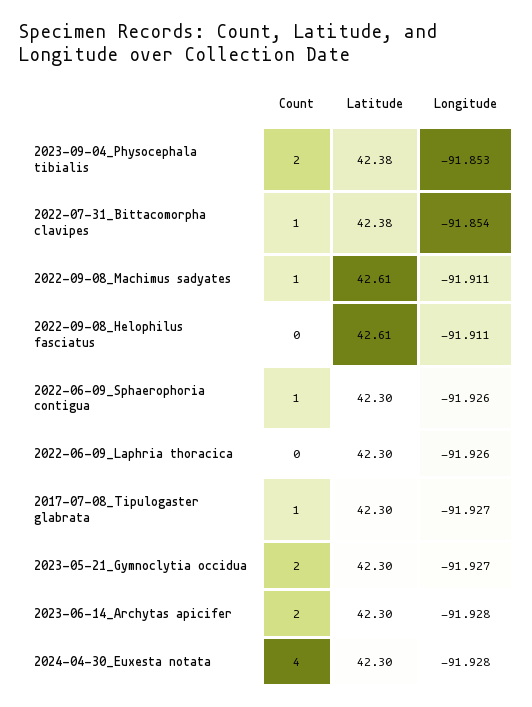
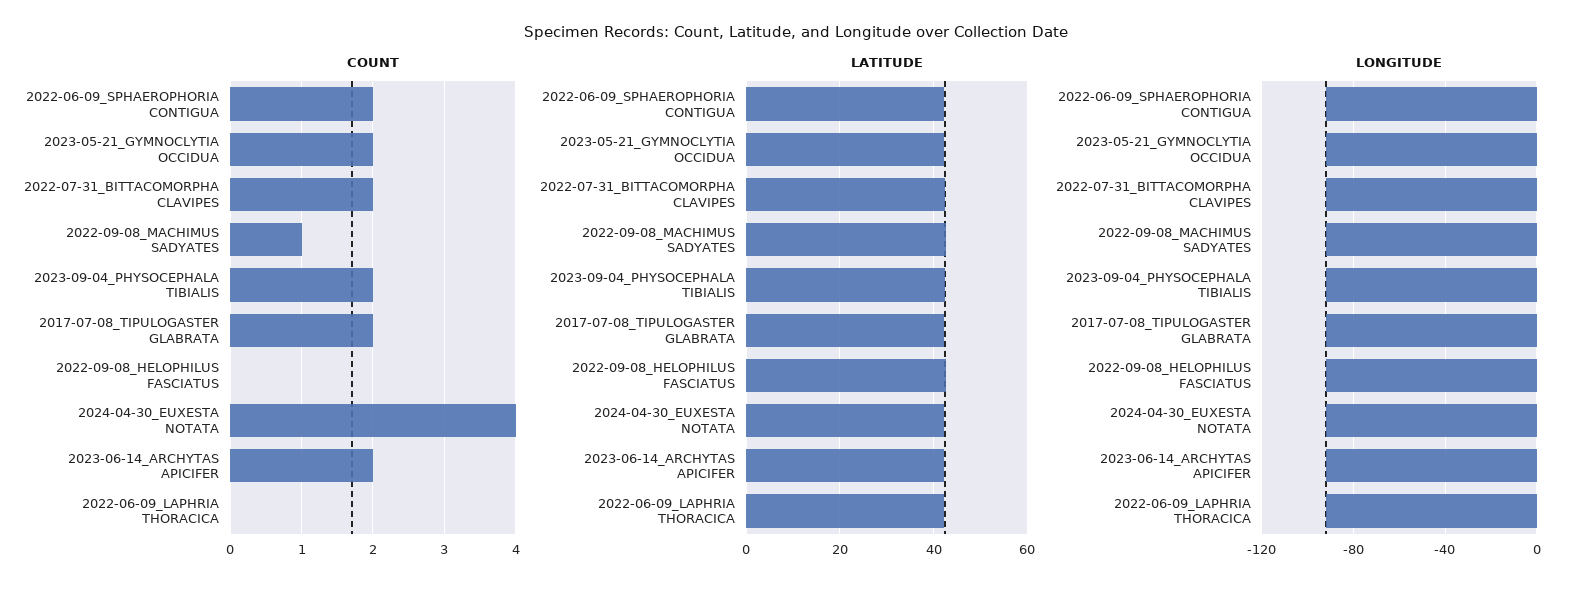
  {
    "Count": {
      "2023-09-04_Physocephala tibialis": 2,
-     "2022-07-31_Bittacomorpha clavipes": 1,
+     "2022-07-31_Bittacomorpha clavipes": 2,
      "2022-09-08_Machimus sadyates": 1,
      "2022-09-08_Helophilus fasciatus": 0,
-     "2022-06-09_Sphaerophoria contigua": 1,
+     "2022-06-09_Sphaerophoria contigua": 2,
      "2022-06-09_Laphria thoracica": 0,
-     "2017-07-08_Tipulogaster glabrata": 1,
+     "2017-07-08_Tipulogaster glabrata": 2,
      "2023-05-21_Gymnoclytia occidua": 2,
      "2023-06-14_Archytas apicifer": 2,
      "2024-04-30_Euxesta notata": 4
    },
    "Latitude": {
      "2023-09-04_Physocephala tibialis": 42.38,
      "2022-07-31_Bittacomorpha clavipes": 42.38,
      "2022-09-08_Machimus sadyates": 42.61,
      "2022-09-08_Helophilus fasciatus": 42.61,
      "2022-06-09_Sphaerophoria contigua": 42.3,
      "2022-06-09_Laphria thoracica": 42.3,
      "2017-07-08_Tipulogaster glabrata": 42.3,
      "2023-05-21_Gymnoclytia occidua": 42.3,
      "2023-06-14_Archytas apicifer": 42.3,
      "2024-04-30_Euxesta notata": 42.3
    },
    "Longitude": {
      "2023-09-04_Physocephala tibialis": -91.853,
      "2022-07-31_Bittacomorpha clavipes": -91.854,
      "2022-09-08_Machimus sadyates": -91.911,
      "2022-09-08_Helophilus fasciatus": -91.911,
      "2022-06-09_Sphaerophoria contigua": -91.926,
      "2022-06-09_Laphria thoracica": -91.926,
      "2017-07-08_Tipulogaster glabrata": -91.927,
      "2023-05-21_Gymnoclytia occidua": -91.927,
      "2023-06-14_Archytas apicifer": -91.928,
      "2024-04-30_Euxesta notata": -91.928
    }
  }

